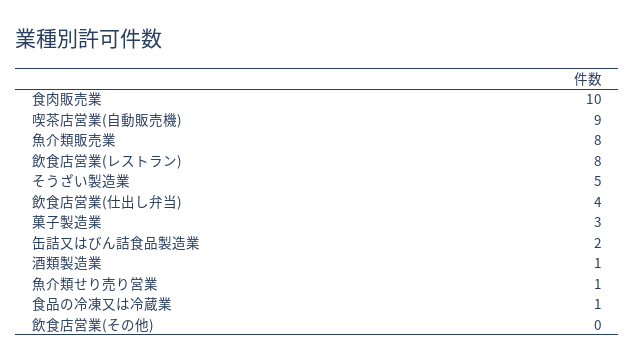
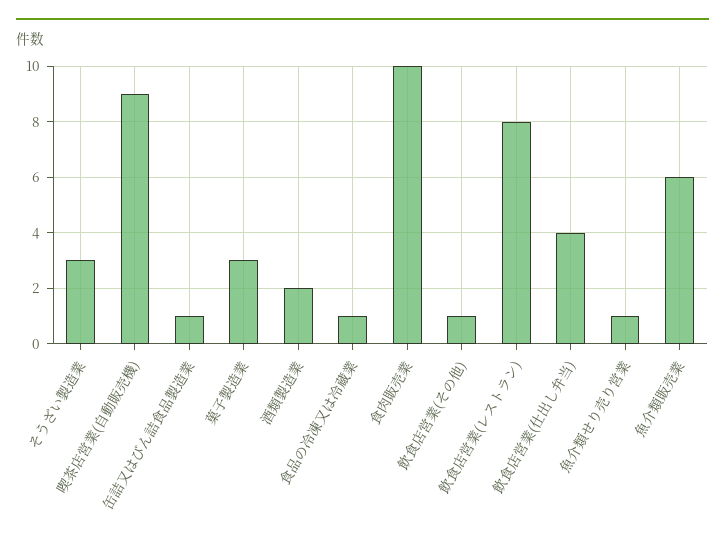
  {
    "食肉販売業": 10,
    "喫茶店営業(自動販売機)": 9,
-   "魚介類販売業": 8,
+   "魚介類販売業": 6,
    "飲食店営業(レストラン)": 8,
-   "そうざい製造業": 5,
+   "そうざい製造業": 3,
    "飲食店営業(仕出し弁当)": 4,
    "菓子製造業": 3,
-   "缶詰又はびん詰食品製造業": 2,
+   "缶詰又はびん詰食品製造業": 1,
-   "酒類製造業": 1,
+   "酒類製造業": 2,
    "魚介類せり売り営業": 1,
    "食品の冷凍又は冷蔵業": 1,
-   "飲食店営業(その他)": 0
+   "飲食店営業(その他)": 1
  }

